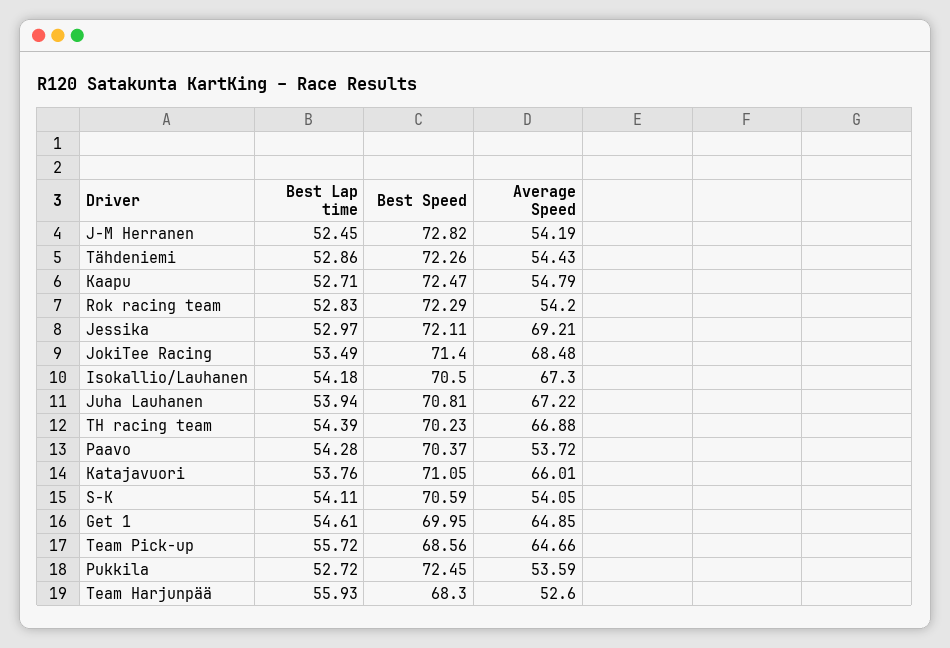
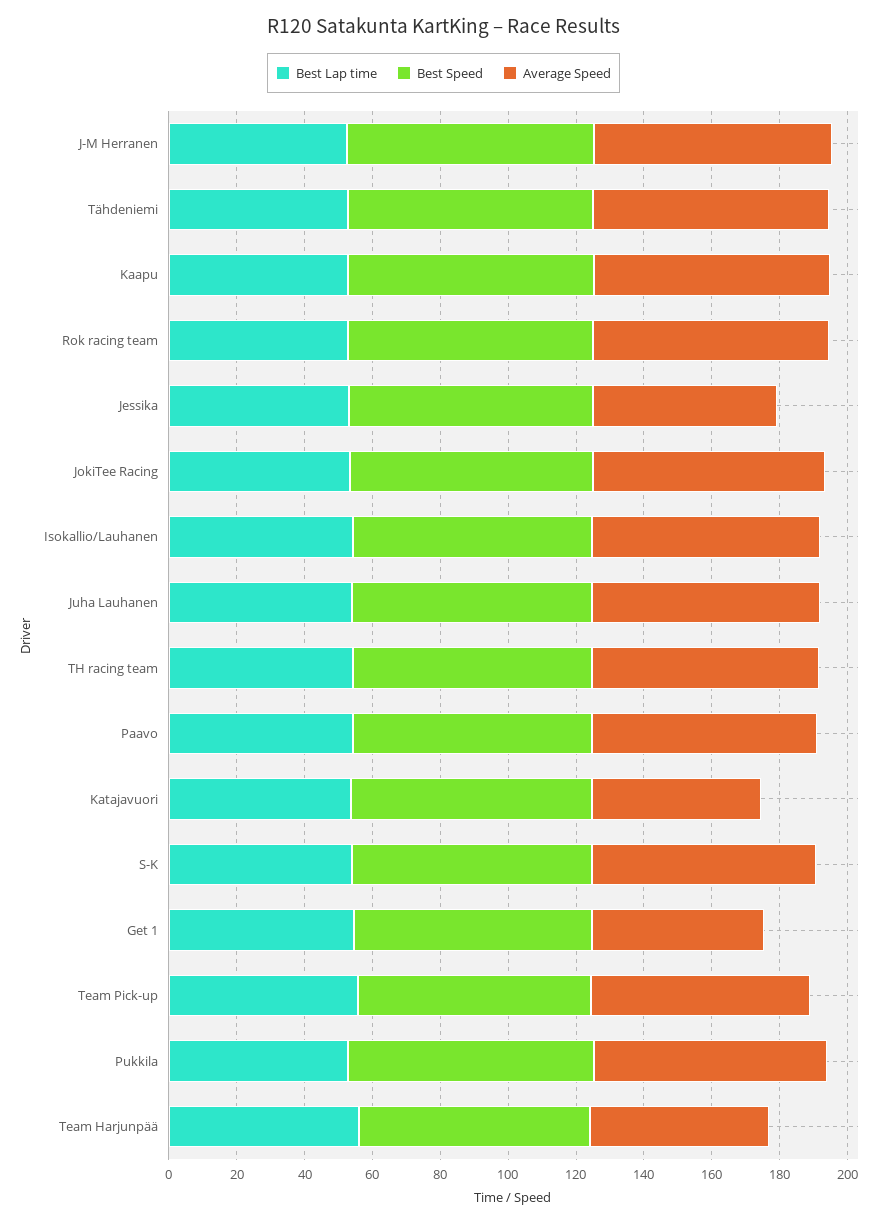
  {
    "Best Lap time": {
      "J-M Herranen": 52.45,
      "Tähdeniemi": 52.86,
      "Kaapu": 52.71,
      "Rok racing team": 52.83,
      "Jessika": 52.97,
      "JokiTee Racing": 53.49,
      "Isokallio/Lauhanen": 54.18,
      "Juha Lauhanen": 53.94,
      "TH racing team": 54.39,
      "Paavo": 54.28,
      "Katajavuori": 53.76,
      "S-K": 54.11,
      "Get 1": 54.61,
      "Team Pick-up": 55.72,
      "Pukkila": 52.72,
      "Team Harjunpää": 55.93
    },
    "Best Speed": {
      "J-M Herranen": 72.82,
      "Tähdeniemi": 72.26,
      "Kaapu": 72.47,
      "Rok racing team": 72.29,
      "Jessika": 72.11,
      "JokiTee Racing": 71.4,
      "Isokallio/Lauhanen": 70.5,
      "Juha Lauhanen": 70.81,
      "TH racing team": 70.23,
      "Paavo": 70.37,
      "Katajavuori": 71.05,
      "S-K": 70.59,
      "Get 1": 69.95,
      "Team Pick-up": 68.56,
      "Pukkila": 72.45,
      "Team Harjunpää": 68.3
    },
    "Average Speed": {
-     "J-M Herranen": 54.19,
+     "J-M Herranen": 70,
-     "Tähdeniemi": 54.43,
+     "Tähdeniemi": 70,
-     "Kaapu": 54.79,
+     "Kaapu": 70,
-     "Rok racing team": 54.2,
+     "Rok racing team": 70,
-     "Jessika": 69.21,
+     "Jessika": 55,
      "JokiTee Racing": 68.48,
      "Isokallio/Lauhanen": 67.3,
      "Juha Lauhanen": 67.22,
      "TH racing team": 66.88,
-     "Paavo": 53.72,
+     "Paavo": 65,
-     "Katajavuori": 66.01,
+     "Katajavuori": 50,
-     "S-K": 54.05,
+     "S-K": 65,
-     "Get 1": 64.85,
+     "Get 1": 50,
      "Team Pick-up": 64.66,
-     "Pukkila": 53.59,
+     "Pukkila": 70,
      "Team Harjunpää": 52.6
    }
  }

